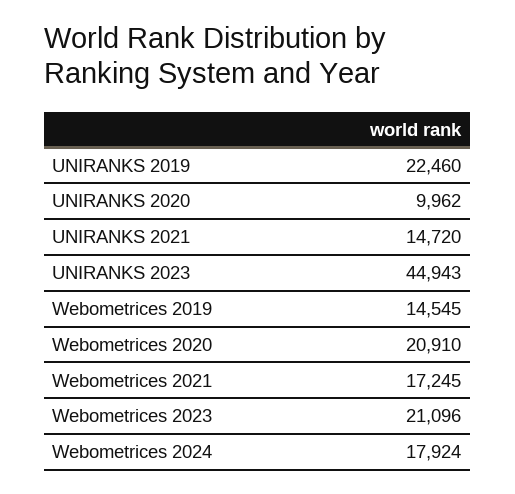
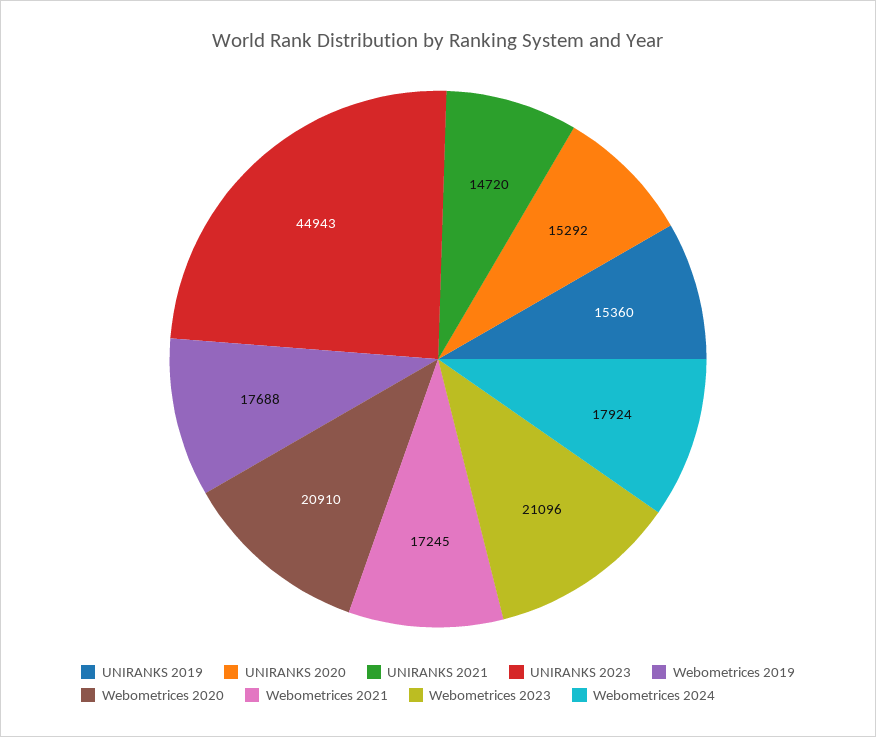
  {
-   "UNIRANKS 2019": 22460,
+   "UNIRANKS 2019": 15360,
-   "UNIRANKS 2020": 9962,
+   "UNIRANKS 2020": 15292,
    "UNIRANKS 2021": 14720,
    "UNIRANKS 2023": 44943,
-   "Webometrices 2019": 14545,
+   "Webometrices 2019": 17688,
    "Webometrices 2020": 20910,
    "Webometrices 2021": 17245,
    "Webometrices 2023": 21096,
    "Webometrices 2024": 17924
  }

